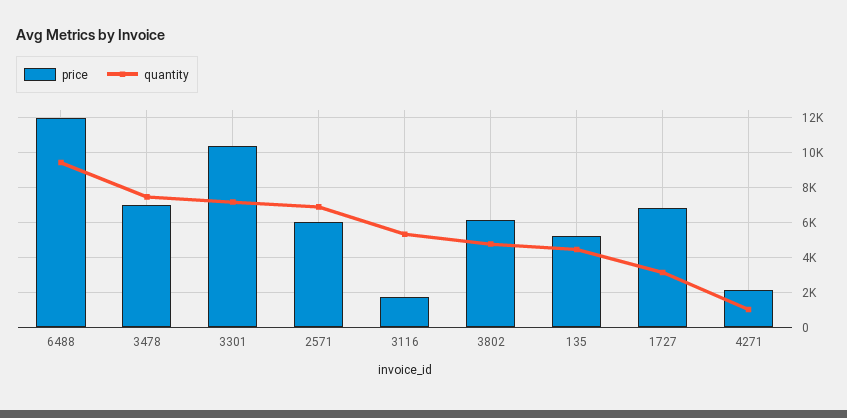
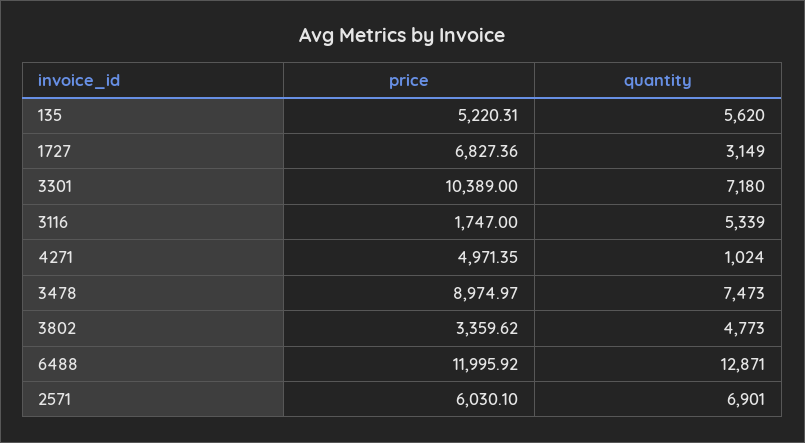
  {
    "price": {
      "6488": 11995.92,
-     "3478": 7000,
+     "3478": 8974.97,
      "3301": 10389,
      "2571": 6030.1,
      "3116": 1747,
-     "3802": 6000,
+     "3802": 3359.62,
      "135": 5220.31,
      "1727": 6827.36,
-     "4271": 2000
+     "4271": 4971.35
    },
    "quantity": {
-     "6488": 9500,
+     "6488": 12871,
      "3478": 7473,
      "3301": 7180,
      "2571": 6901,
      "3116": 5339,
      "3802": 4773,
-     "135": 4500,
+     "135": 5620,
      "1727": 3149,
      "4271": 1024
    }
  }

